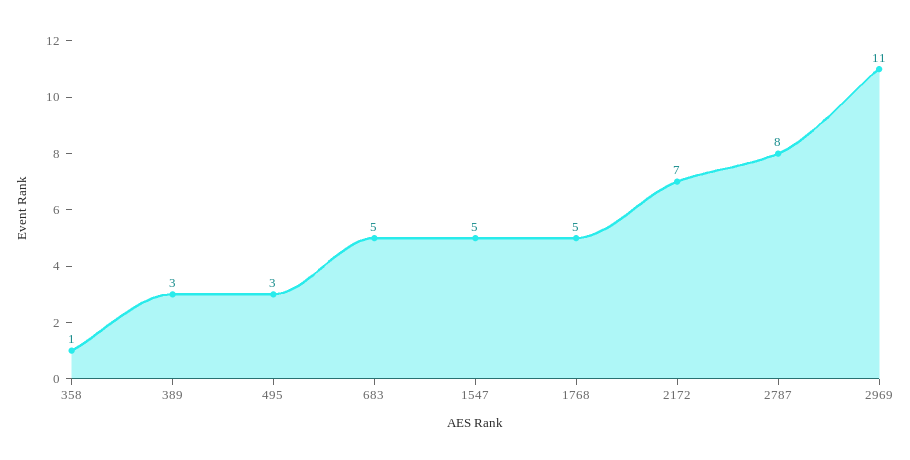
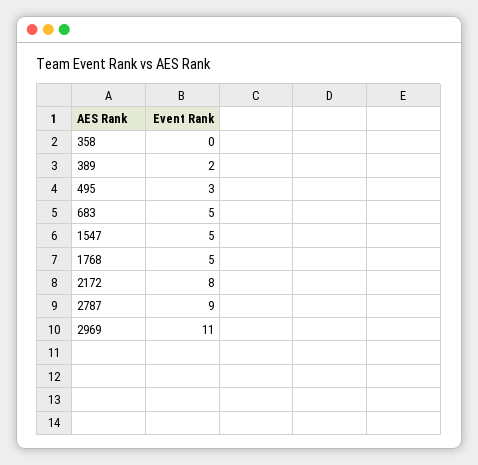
  {
-   "358": 1,
+   "358": 0,
-   "389": 3,
+   "389": 2,
    "495": 3,
    "683": 5,
    "1547": 5,
    "1768": 5,
-   "2172": 7,
+   "2172": 8,
-   "2787": 8,
+   "2787": 9,
    "2969": 11
  }

